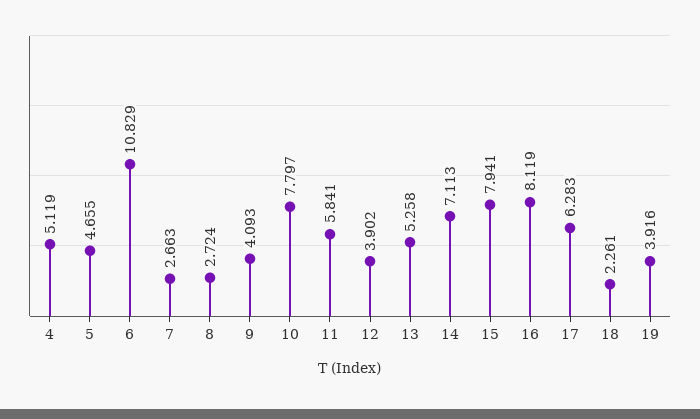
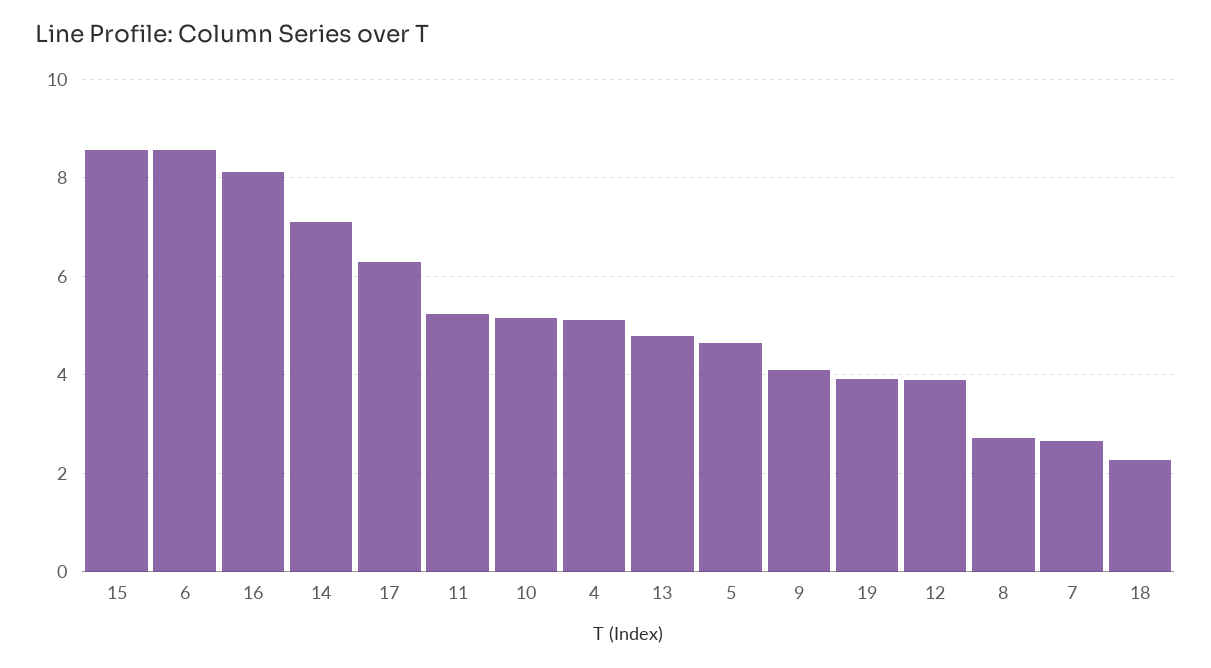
  {
    "4": 5.119,
    "5": 4.655,
-   "6": 10.829,
+   "6": 8.6,
    "7": 2.663,
    "8": 2.724,
    "9": 4.093,
-   "10": 7.797,
+   "10": 5.2,
-   "11": 5.841,
+   "11": 5.2,
    "12": 3.902,
-   "13": 5.258,
+   "13": 4.8,
    "14": 7.113,
-   "15": 7.941,
+   "15": 8.6,
    "16": 8.119,
    "17": 6.283,
    "18": 2.261,
    "19": 3.916
  }

